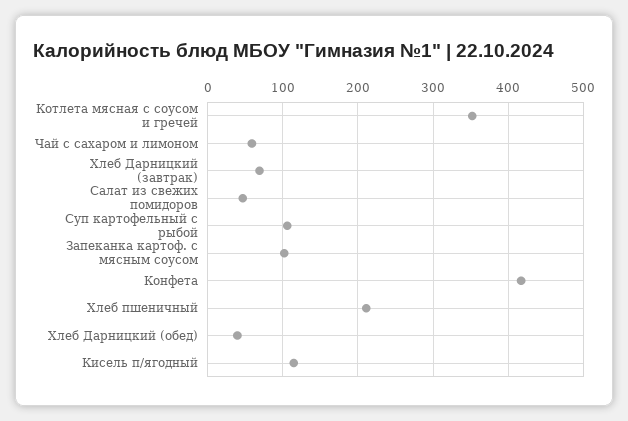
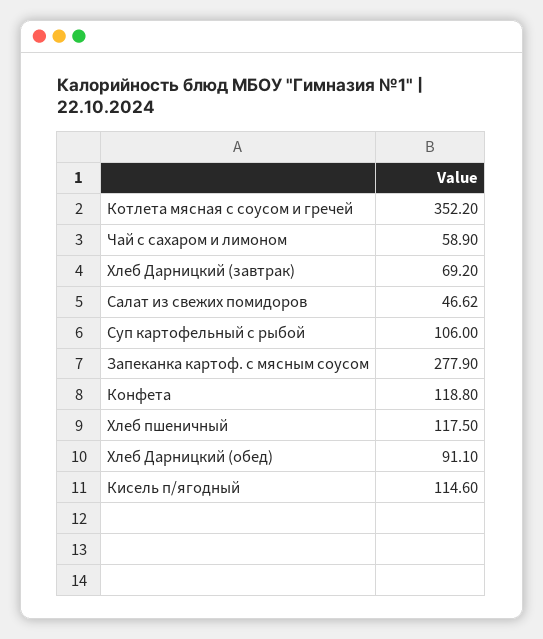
  {
    "Котлета мясная с соусом и гречей": 352.2,
    "Чай с сахаром и лимоном": 58.9,
    "Хлеб Дарницкий (завтрак)": 69.2,
    "Салат из свежих помидоров": 46.62,
    "Суп картофельный с рыбой": 106,
-   "Запеканка картоф. с мясным соусом": 100,
+   "Запеканка картоф. с мясным соусом": 277.9,
-   "Конфета": 420,
+   "Конфета": 118.8,
-   "Хлеб пшеничный": 210,
+   "Хлеб пшеничный": 117.5,
-   "Хлеб Дарницкий (обед)": 40,
+   "Хлеб Дарницкий (обед)": 91.1,
    "Кисель п/ягодный": 114.6
  }

